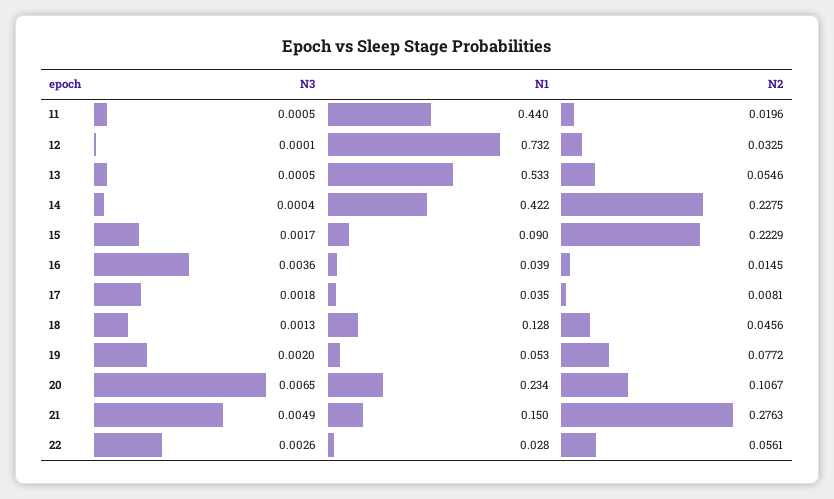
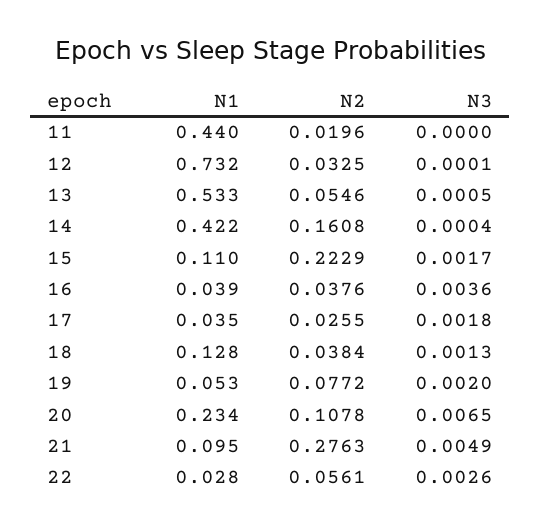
  {
    "N3": {
-     "11": 0.0005,
+     "11": 0,
      "12": 0.0001,
      "13": 0.0005,
      "14": 0.0004,
      "15": 0.0017,
      "16": 0.0036,
      "17": 0.0018,
      "18": 0.0013,
      "19": 0.002,
      "20": 0.0065,
      "21": 0.0049,
      "22": 0.0026
    },
    "N1": {
      "11": 0.44,
      "12": 0.732,
      "13": 0.533,
      "14": 0.422,
-     "15": 0.09,
+     "15": 0.11,
      "16": 0.039,
      "17": 0.035,
      "18": 0.128,
      "19": 0.053,
      "20": 0.234,
-     "21": 0.15,
+     "21": 0.095,
      "22": 0.028
    },
    "N2": {
      "11": 0.0196,
      "12": 0.0325,
      "13": 0.0546,
-     "14": 0.2275,
+     "14": 0.1608,
      "15": 0.2229,
-     "16": 0.0145,
+     "16": 0.0376,
-     "17": 0.0081,
+     "17": 0.0255,
-     "18": 0.0456,
+     "18": 0.0384,
      "19": 0.0772,
-     "20": 0.1067,
+     "20": 0.1078,
      "21": 0.2763,
      "22": 0.0561
    }
  }

